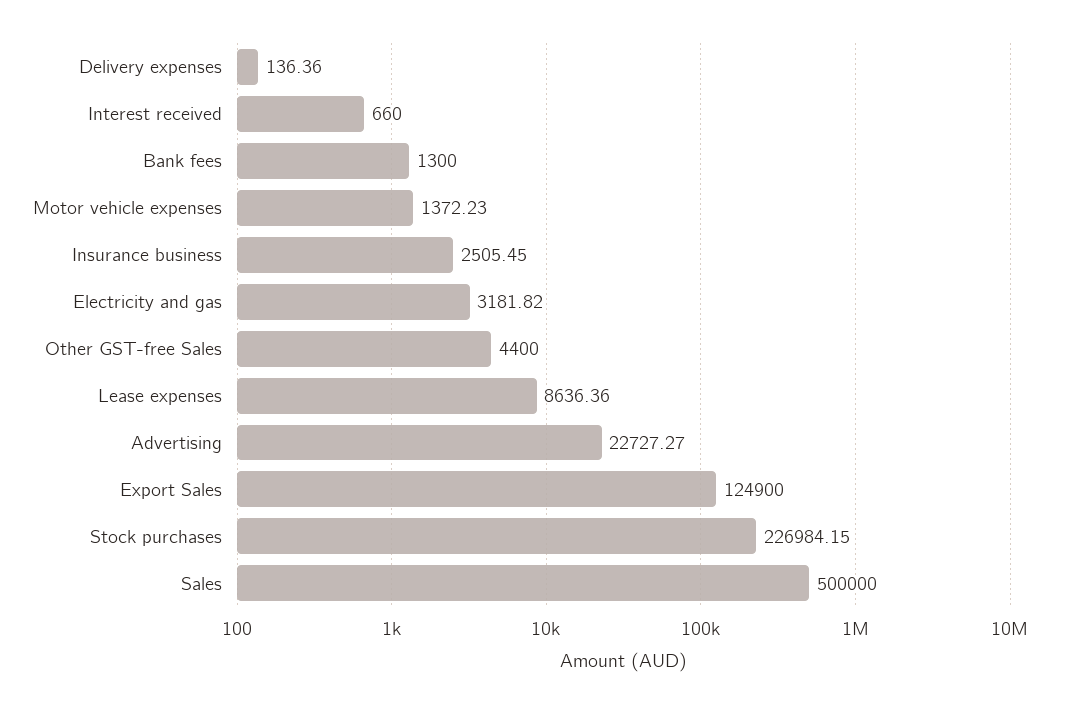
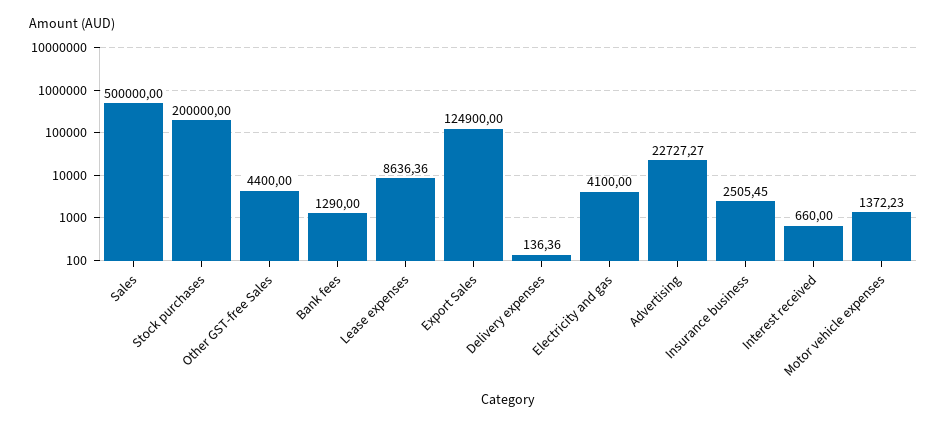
  {
    "Delivery expenses": 136.36,
    "Interest received": 660,
-   "Bank fees": 1300,
+   "Bank fees": 1290,
    "Motor vehicle expenses": 1372.23,
    "Insurance business": 2505.45,
-   "Electricity and gas": 3181.82,
+   "Electricity and gas": 4100,
    "Other GST-free Sales": 4400,
    "Lease expenses": 8636.36,
    "Advertising": 22727.27,
    "Export Sales": 124900,
-   "Stock purchases": 226984.15,
+   "Stock purchases": 200000,
    "Sales": 500000
  }

